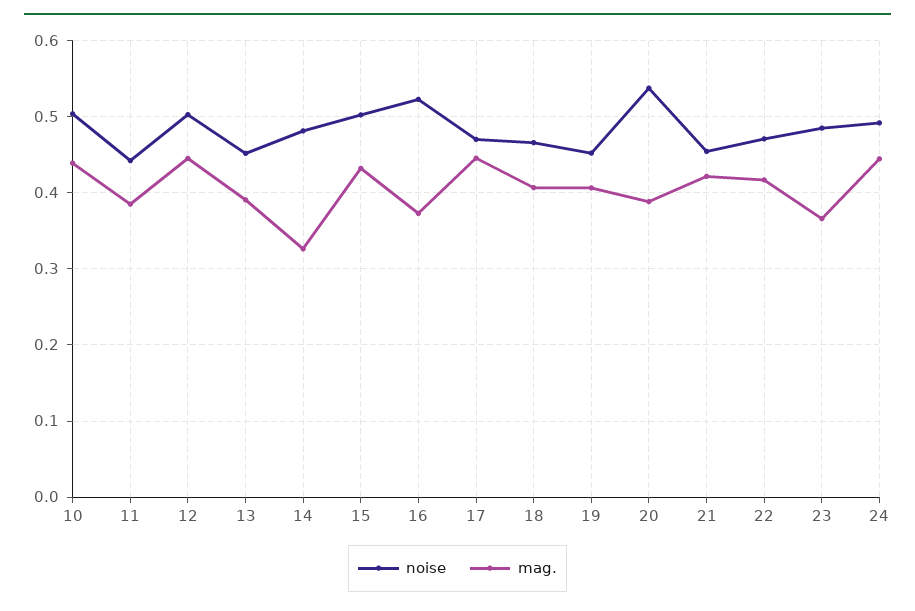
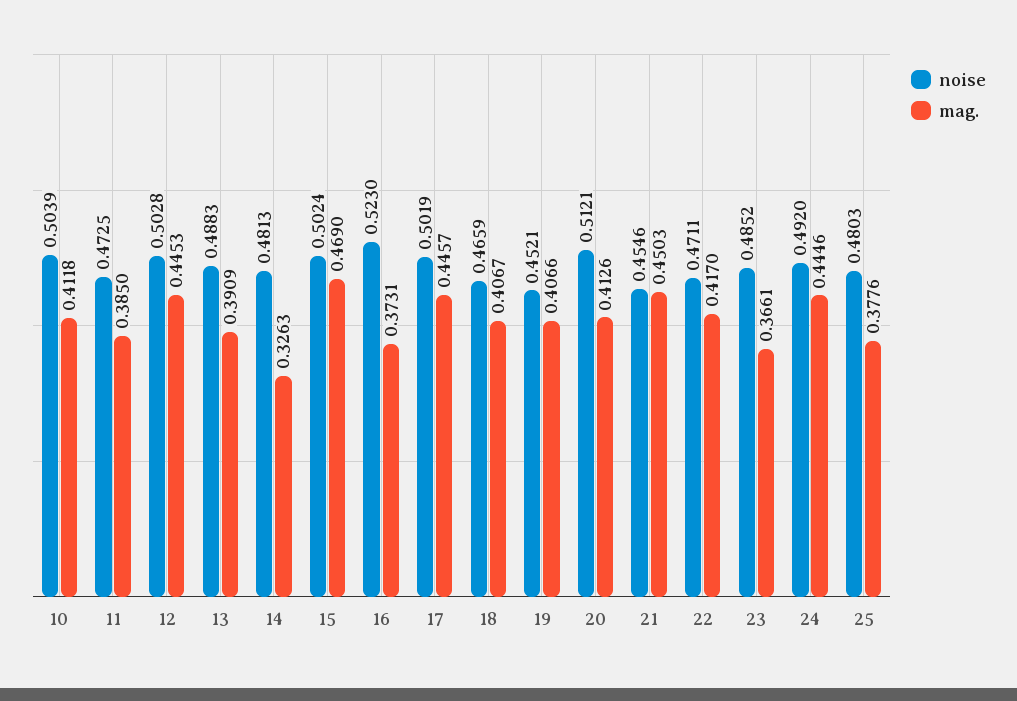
  {
    "noise": {
      "10": 0.5039,
-     "11": 0.44,
+     "11": 0.4725,
      "12": 0.5028,
-     "13": 0.45,
+     "13": 0.4883,
      "14": 0.4813,
      "15": 0.5024,
      "16": 0.523,
-     "17": 0.47,
+     "17": 0.5019,
      "18": 0.4659,
      "19": 0.4521,
-     "20": 0.54,
+     "20": 0.5121,
      "21": 0.4546,
      "22": 0.4711,
      "23": 0.4852,
-     "24": 0.492
+     "24": 0.492,
+     "25": 0.4803
    },
    "mag.": {
-     "10": 0.44,
+     "10": 0.4118,
      "11": 0.385,
      "12": 0.4453,
      "13": 0.3909,
      "14": 0.3263,
-     "15": 0.43,
+     "15": 0.469,
      "16": 0.3731,
      "17": 0.4457,
      "18": 0.4067,
      "19": 0.4066,
-     "20": 0.39,
+     "20": 0.4126,
-     "21": 0.42,
+     "21": 0.4503,
      "22": 0.417,
      "23": 0.3661,
-     "24": 0.4446
+     "24": 0.4446,
+     "25": 0.3776
    }
  }

